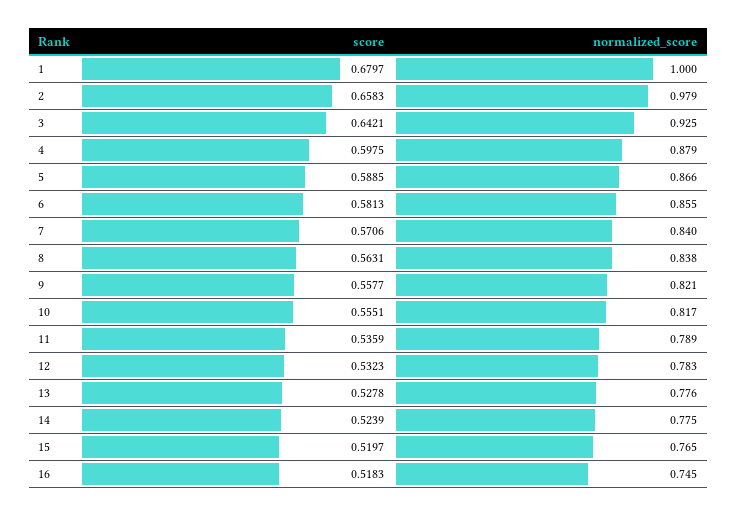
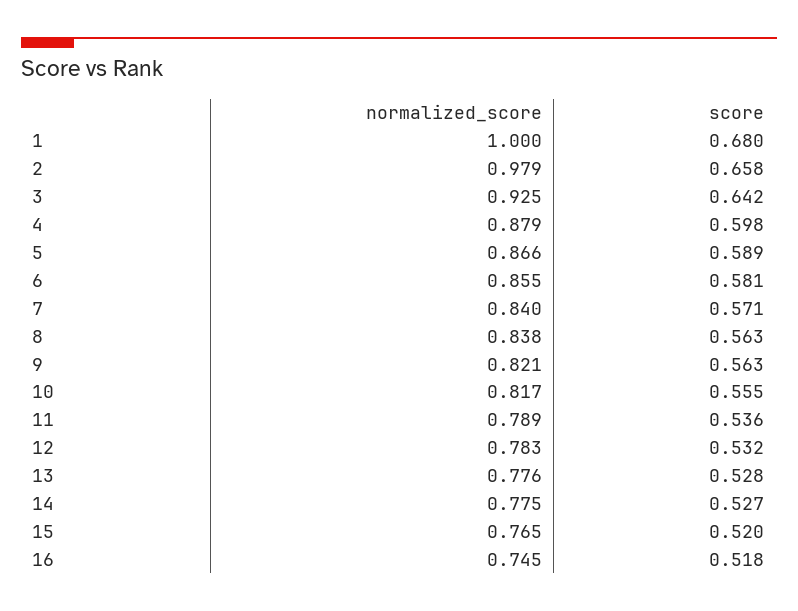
  {
    "score": {
      "1": 0.6797,
      "2": 0.6583,
      "3": 0.6421,
      "4": 0.5975,
      "5": 0.5885,
      "6": 0.5813,
      "7": 0.5706,
      "8": 0.5631,
-     "9": 0.5577,
+     "9": 0.563,
      "10": 0.5551,
      "11": 0.5359,
      "12": 0.5323,
      "13": 0.5278,
-     "14": 0.5239,
+     "14": 0.527,
      "15": 0.5197,
      "16": 0.5183
    },
    "normalized_score": {
      "1": 1,
      "2": 0.979,
      "3": 0.925,
      "4": 0.879,
      "5": 0.866,
      "6": 0.855,
      "7": 0.84,
      "8": 0.838,
      "9": 0.821,
      "10": 0.817,
      "11": 0.789,
      "12": 0.783,
      "13": 0.776,
      "14": 0.775,
      "15": 0.765,
      "16": 0.745
    }
  }

